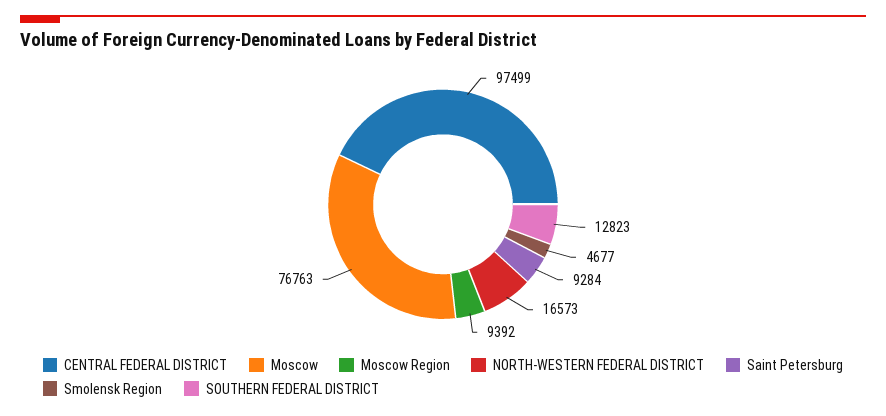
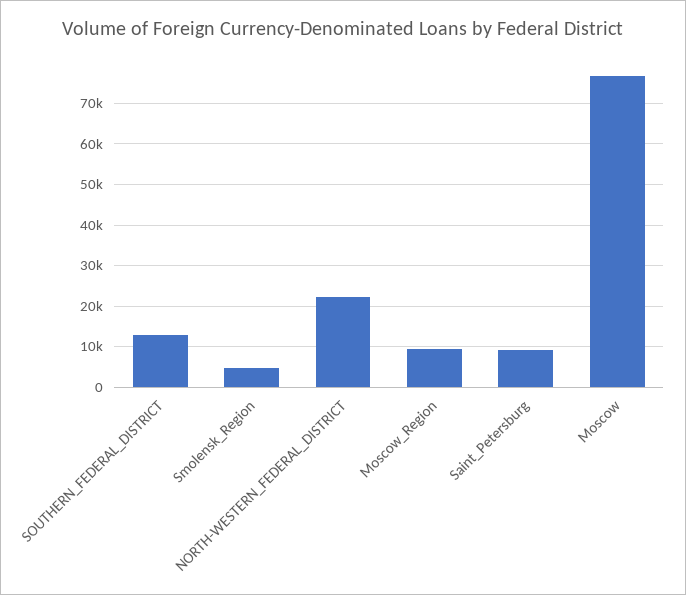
  {
-   "CENTRAL FEDERAL DISTRICT": 97499,
    "Moscow": 76763,
    "Moscow Region": 9392,
-   "NORTH-WESTERN FEDERAL DISTRICT": 16573,
+   "NORTH-WESTERN FEDERAL DISTRICT": 22000,
    "Saint Petersburg": 9284,
    "Smolensk Region": 4677,
    "SOUTHERN FEDERAL DISTRICT": 12823
  }

